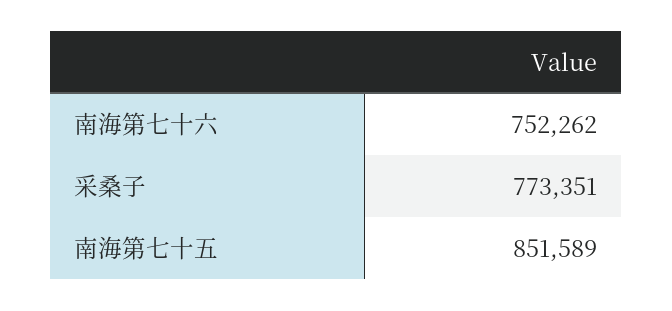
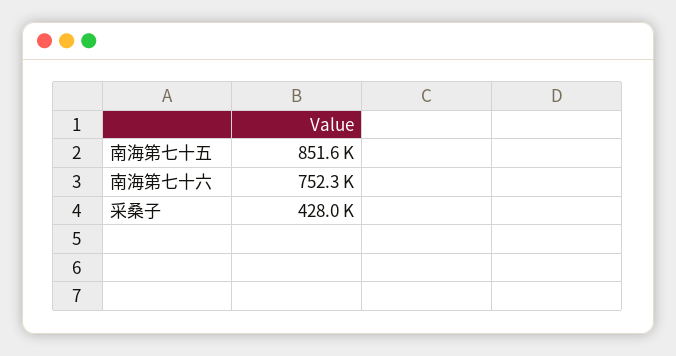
  {
    "南海第七十六": 752262,
-   "采桑子": 773351,
+   "采桑子": 428000,
    "南海第七十五": 851589
  }

